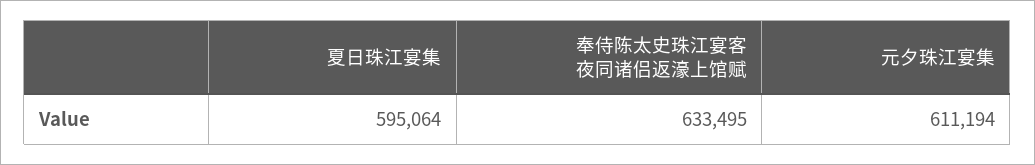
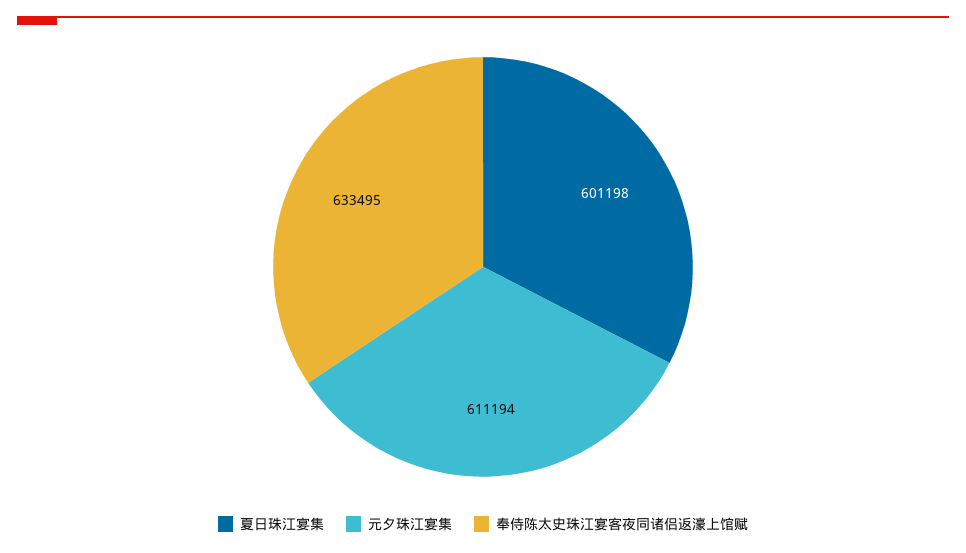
  {
-   "夏日珠江宴集": 595064,
+   "夏日珠江宴集": 601198,
    "奉侍陈太史珠江宴客夜同诸侣返濠上馆赋": 633495,
    "元夕珠江宴集": 611194
  }

